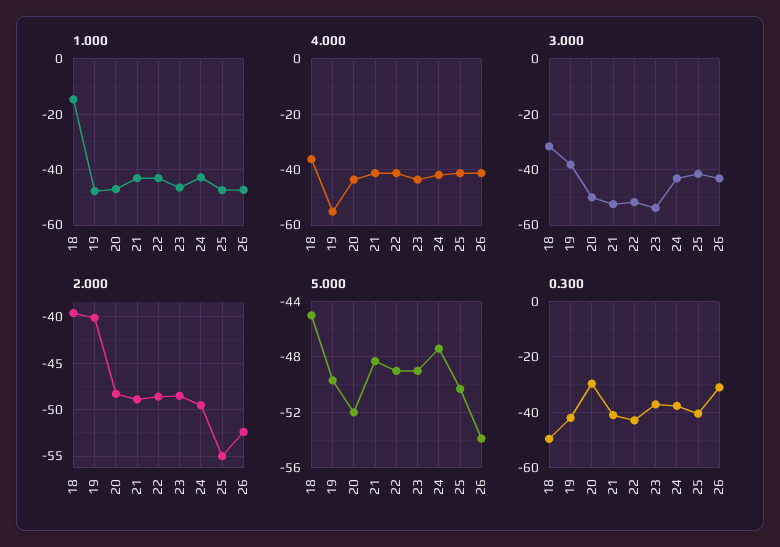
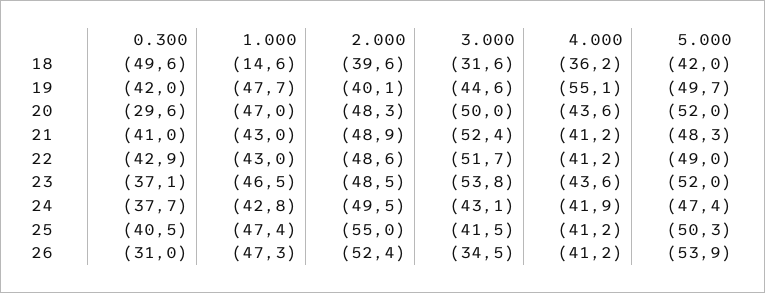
  {
    "1.000": {
      "18": -14.6,
      "19": -47.7,
      "20": -47,
      "21": -43,
      "22": -43,
      "23": -46.5,
      "24": -42.8,
      "25": -47.4,
      "26": -47.3
    },
    "4.000": {
      "18": -36.2,
      "19": -55.1,
      "20": -43.6,
      "21": -41.2,
      "22": -41.2,
      "23": -43.6,
      "24": -41.9,
      "25": -41.2,
      "26": -41.2
    },
    "3.000": {
      "18": -31.6,
-     "19": -37.5,
+     "19": -44.6,
      "20": -50,
      "21": -52.4,
      "22": -51.7,
      "23": -53.8,
      "24": -43.1,
      "25": -41.5,
-     "26": -42.5
+     "26": -34.5
    },
    "2.000": {
      "18": -39.6,
      "19": -40.1,
      "20": -48.3,
      "21": -48.9,
      "22": -48.6,
      "23": -48.5,
      "24": -49.5,
      "25": -55,
      "26": -52.4
    },
    "5.000": {
-     "18": -45,
+     "18": -42,
      "19": -49.7,
      "20": -52,
      "21": -48.3,
      "22": -49,
-     "23": -49,
+     "23": -52,
      "24": -47.4,
      "25": -50.3,
      "26": -53.9
    },
    "0.300": {
      "18": -49.6,
      "19": -42,
      "20": -29.6,
      "21": -41,
      "22": -42.9,
      "23": -37.1,
      "24": -37.7,
      "25": -40.5,
      "26": -31
    }
  }

